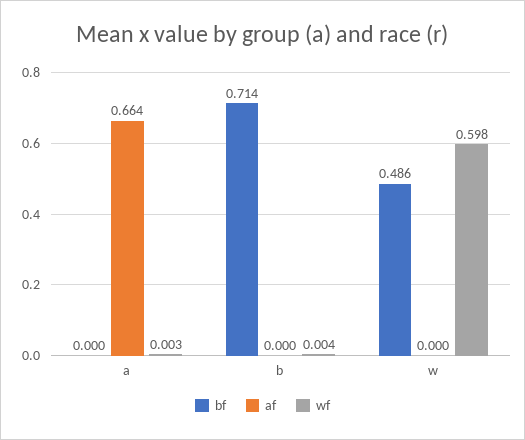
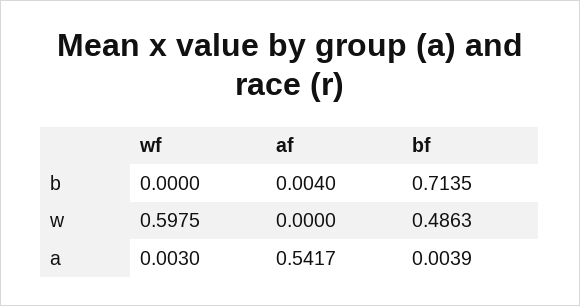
  {
    "bf": {
-     "a": 0,
+     "a": 0.0039,
      "b": 0.7135,
      "w": 0.4863
    },
    "af": {
-     "a": 0.664,
+     "a": 0.5417,
-     "b": 0,
+     "b": 0.004,
      "w": 0
    },
    "wf": {
      "a": 0.003,
-     "b": 0.004,
+     "b": 0,
      "w": 0.5975
    }
  }

